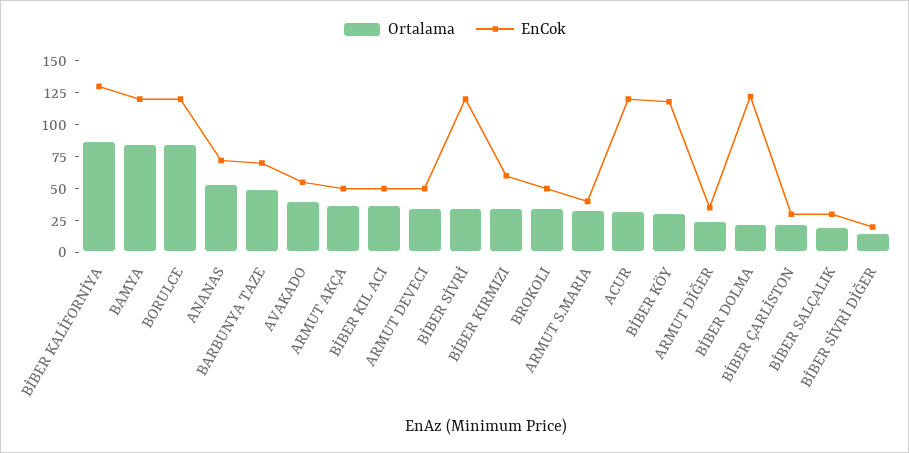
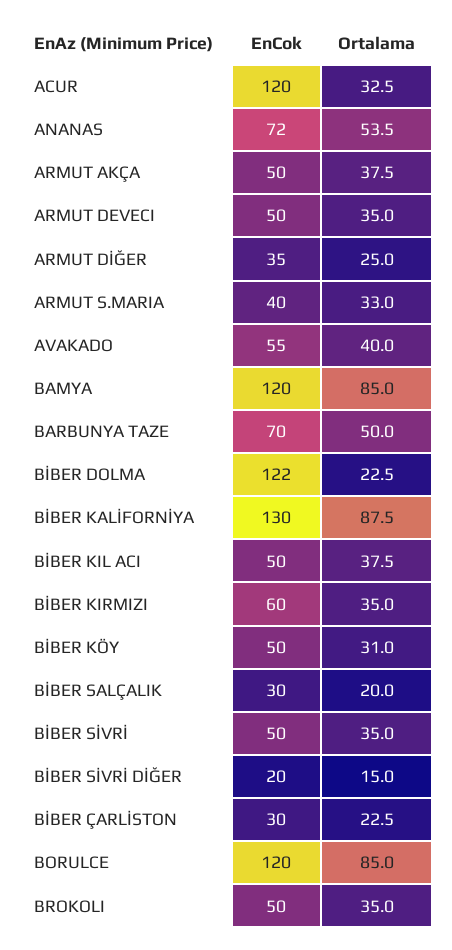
  {
    "Ortalama": {
      "BİBER KALİFORNİYA": 87.5,
      "BAMYA": 85,
      "BORULCE": 85,
      "ANANAS": 53.5,
      "BARBUNYA TAZE": 50,
      "AVAKADO": 40,
      "ARMUT AKÇA": 37.5,
      "BİBER KIL ACI": 37.5,
      "ARMUT DEVECI": 35,
      "BİBER SİVRİ": 35,
      "BİBER KIRMIZI": 35,
      "BROKOLI": 35,
      "ARMUT S.MARIA": 33,
      "ACUR": 32.5,
      "BİBER KÖY": 31,
      "ARMUT DİĞER": 25,
      "BİBER DOLMA": 22.5,
      "BİBER ÇARLİSTON": 22.5,
      "BİBER SALÇALIK": 20,
      "BİBER SİVRİ DİĞER": 15
    },
    "EnCok": {
      "BİBER KALİFORNİYA": 130,
      "BAMYA": 120,
      "BORULCE": 120,
      "ANANAS": 72,
      "BARBUNYA TAZE": 70,
      "AVAKADO": 55,
      "ARMUT AKÇA": 50,
      "BİBER KIL ACI": 50,
      "ARMUT DEVECI": 50,
-     "BİBER SİVRİ": 125,
+     "BİBER SİVRİ": 50,
      "BİBER KIRMIZI": 60,
      "BROKOLI": 50,
      "ARMUT S.MARIA": 40,
      "ACUR": 120,
-     "BİBER KÖY": 125,
+     "BİBER KÖY": 50,
      "ARMUT DİĞER": 35,
      "BİBER DOLMA": 122,
      "BİBER ÇARLİSTON": 30,
      "BİBER SALÇALIK": 30,
      "BİBER SİVRİ DİĞER": 20
    }
  }

